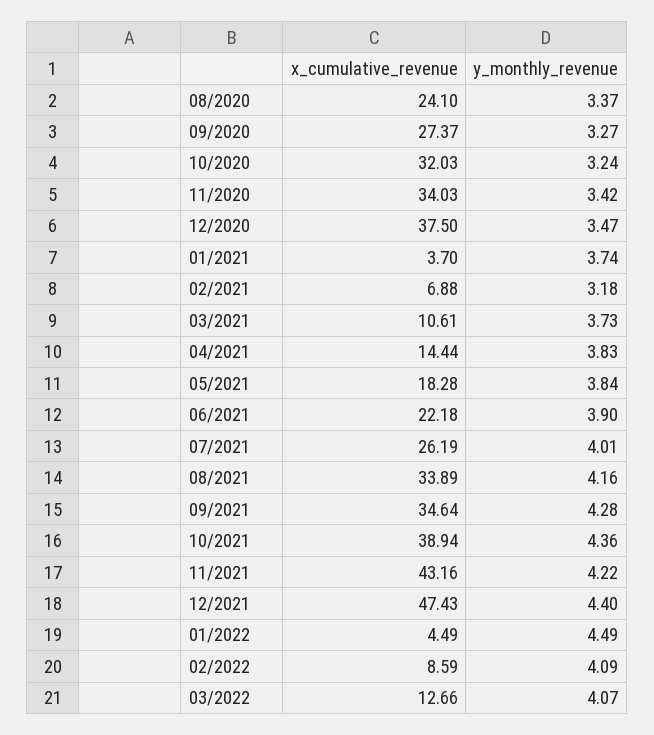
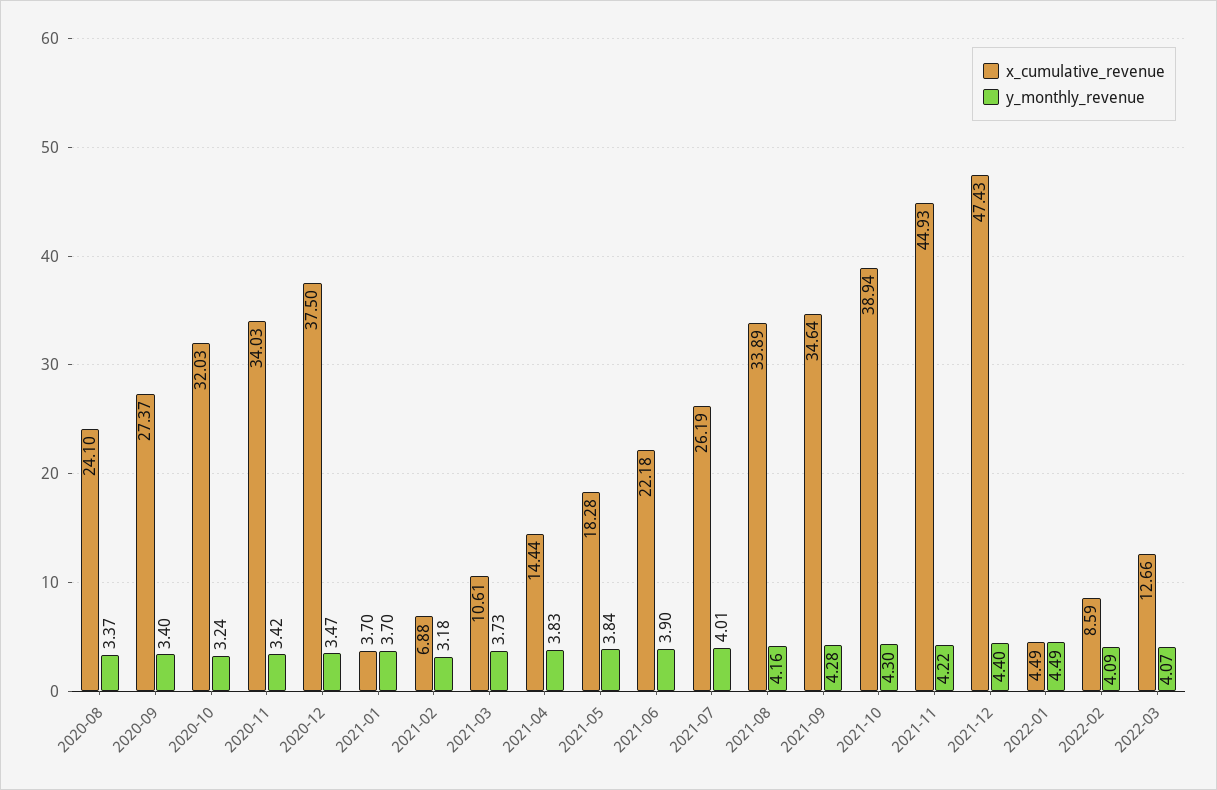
  {
    "x_cumulative_revenue": {
      "08/2020": 24.1,
      "09/2020": 27.37,
      "10/2020": 32.03,
      "11/2020": 34.03,
      "12/2020": 37.5,
      "01/2021": 3.7,
      "02/2021": 6.88,
      "03/2021": 10.61,
      "04/2021": 14.44,
      "05/2021": 18.28,
      "06/2021": 22.18,
      "07/2021": 26.19,
      "08/2021": 33.89,
      "09/2021": 34.64,
      "10/2021": 38.94,
-     "11/2021": 43.16,
+     "11/2021": 44.93,
      "12/2021": 47.43,
      "01/2022": 4.49,
      "02/2022": 8.59,
      "03/2022": 12.66
    },
    "y_monthly_revenue": {
      "08/2020": 3.37,
-     "09/2020": 3.27,
+     "09/2020": 3.4,
      "10/2020": 3.24,
      "11/2020": 3.42,
      "12/2020": 3.47,
-     "01/2021": 3.74,
+     "01/2021": 3.7,
      "02/2021": 3.18,
      "03/2021": 3.73,
      "04/2021": 3.83,
      "05/2021": 3.84,
      "06/2021": 3.9,
      "07/2021": 4.01,
      "08/2021": 4.16,
      "09/2021": 4.28,
-     "10/2021": 4.36,
+     "10/2021": 4.3,
      "11/2021": 4.22,
      "12/2021": 4.4,
      "01/2022": 4.49,
      "02/2022": 4.09,
      "03/2022": 4.07
    }
  }

